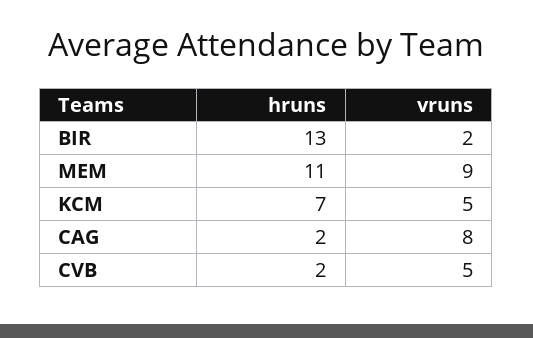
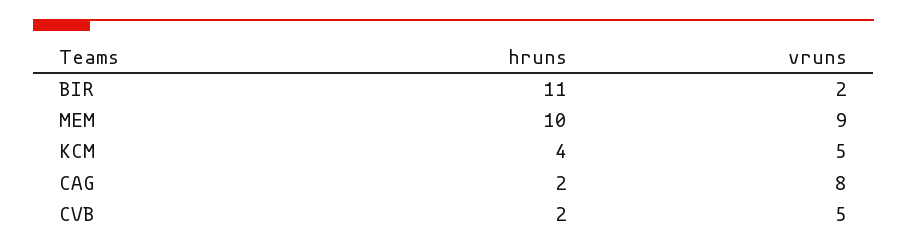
  {
    "hruns": {
-     "BIR": 13,
+     "BIR": 11,
-     "MEM": 11,
+     "MEM": 10,
-     "KCM": 7,
+     "KCM": 4,
      "CAG": 2,
      "CVB": 2
    },
    "vruns": {
      "BIR": 2,
      "MEM": 9,
      "KCM": 5,
      "CAG": 8,
      "CVB": 5
    }
  }

